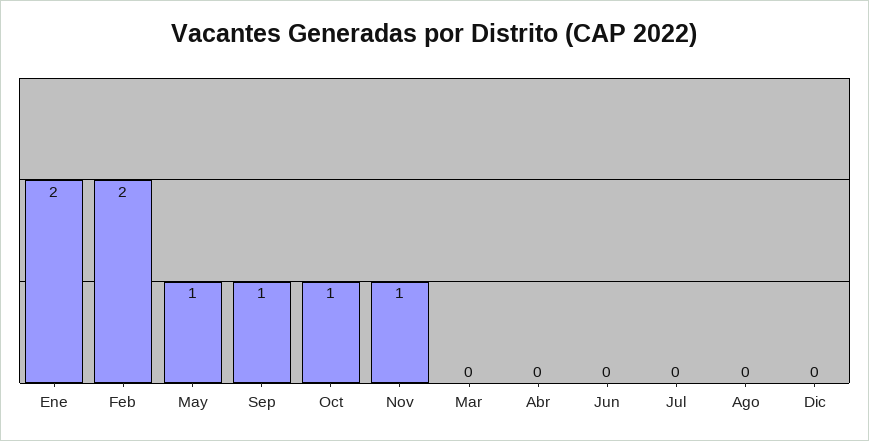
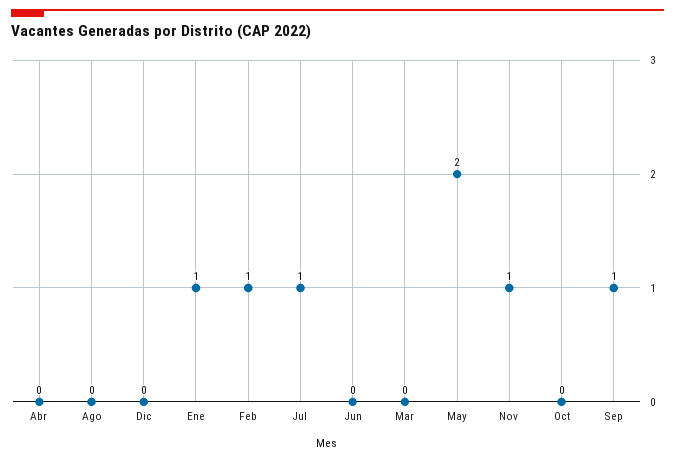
  {
-   "Ene": 2,
+   "Ene": 1,
-   "Feb": 2,
+   "Feb": 1,
-   "May": 1,
+   "May": 2,
    "Sep": 1,
-   "Oct": 1,
+   "Oct": 0,
    "Nov": 1,
    "Mar": 0,
    "Abr": 0,
    "Jun": 0,
-   "Jul": 0,
+   "Jul": 1,
    "Ago": 0,
    "Dic": 0
  }

